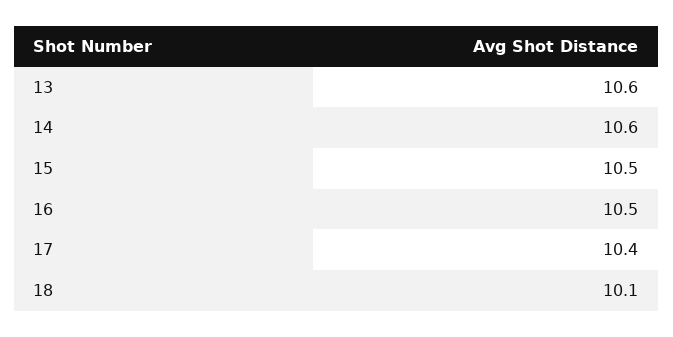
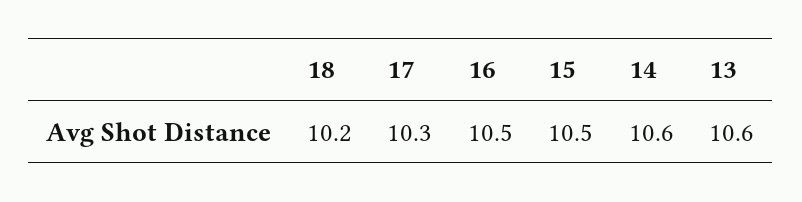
  {
    "13": 10.6,
    "14": 10.6,
    "15": 10.5,
    "16": 10.5,
-   "17": 10.4,
+   "17": 10.3,
-   "18": 10.1
+   "18": 10.2
  }

